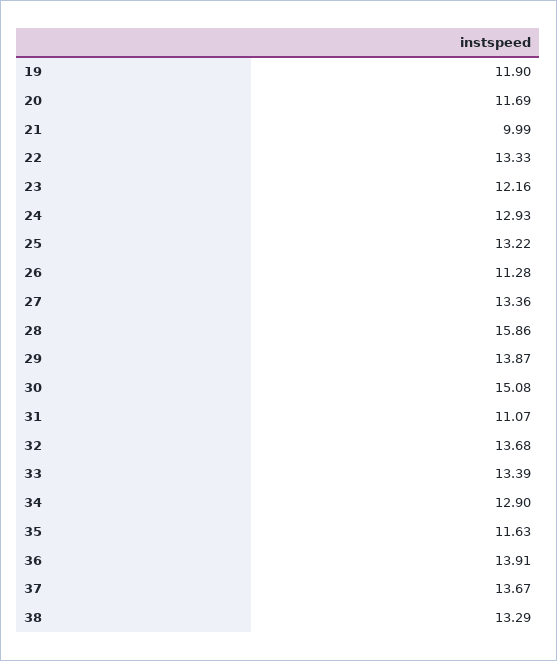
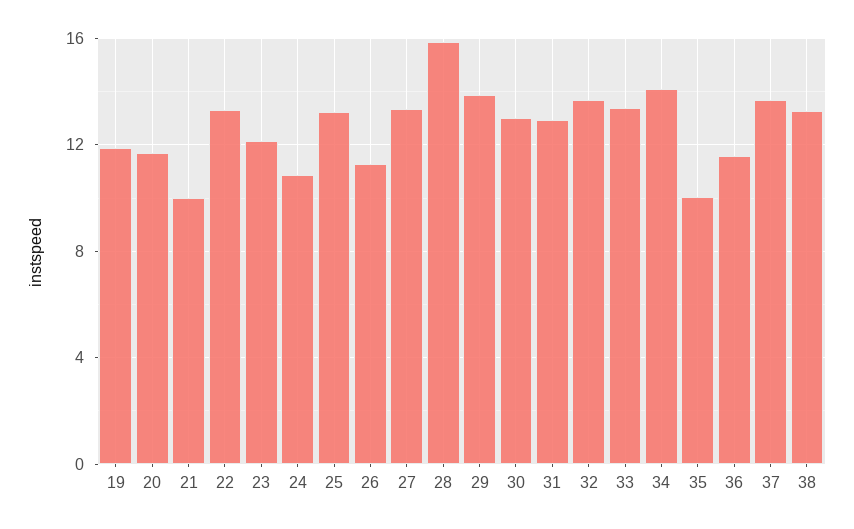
  {
    "19": 11.9,
    "20": 11.69,
    "21": 9.99,
    "22": 13.33,
    "23": 12.16,
-   "24": 12.93,
+   "24": 11,
    "25": 13.22,
    "26": 11.28,
    "27": 13.36,
    "28": 15.86,
    "29": 13.87,
-   "30": 15.08,
+   "30": 13,
-   "31": 11.07,
+   "31": 13,
    "32": 13.68,
    "33": 13.39,
-   "34": 12.9,
+   "34": 14,
-   "35": 11.63,
+   "35": 10,
-   "36": 13.91,
+   "36": 11.5,
    "37": 13.67,
    "38": 13.29
  }

